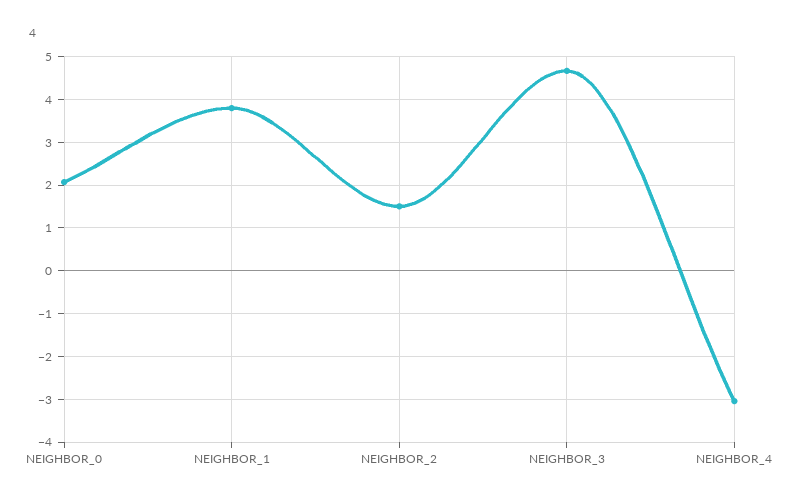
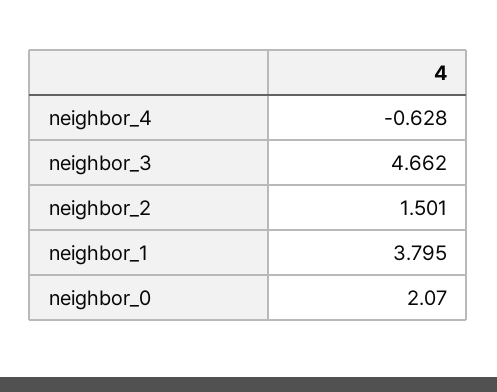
  {
    "NEIGHBOR_0": 2.07,
    "NEIGHBOR_1": 3.795,
    "NEIGHBOR_2": 1.501,
    "NEIGHBOR_3": 4.662,
-   "NEIGHBOR_4": -3
+   "NEIGHBOR_4": -0.628
  }

